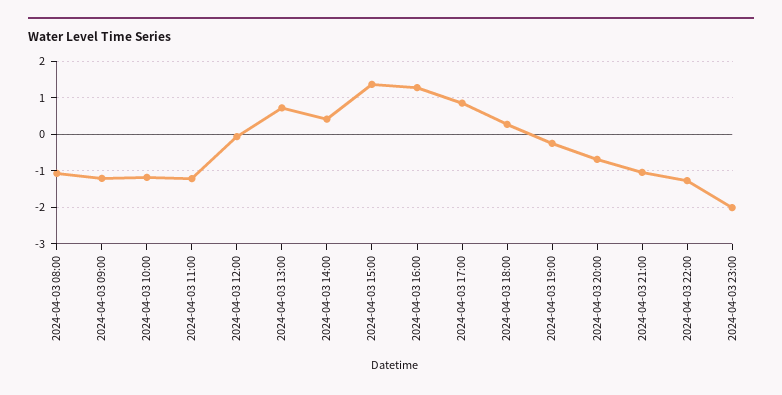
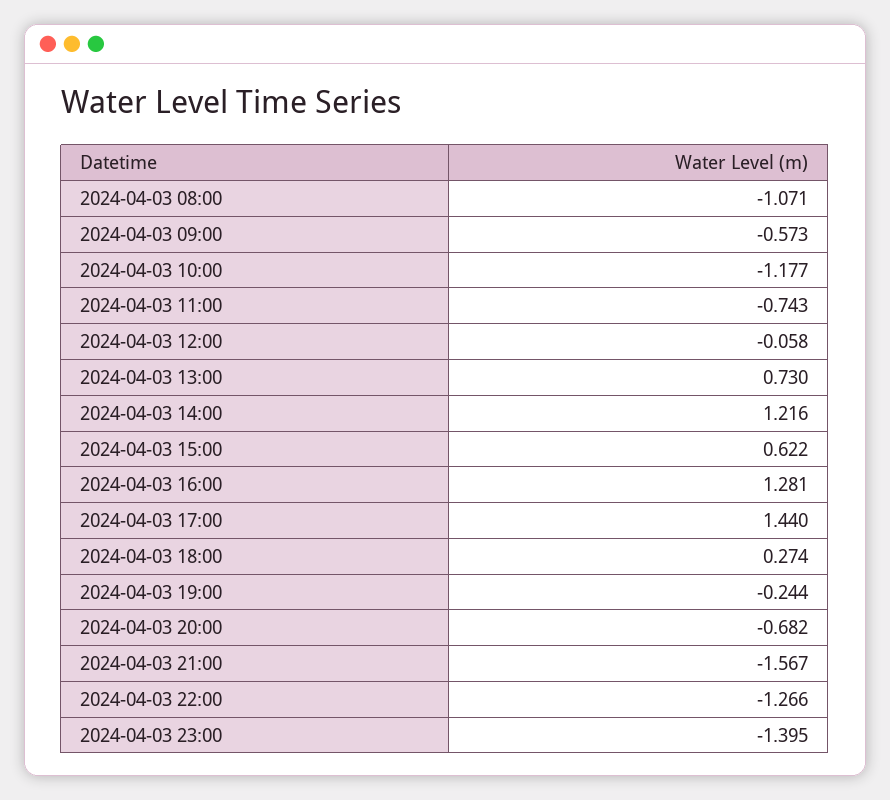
  {
    "2024-04-03 08:00": -1.071,
-   "2024-04-03 09:00": -1.2,
+   "2024-04-03 09:00": -0.573,
    "2024-04-03 10:00": -1.177,
-   "2024-04-03 11:00": -1.2,
+   "2024-04-03 11:00": -0.743,
    "2024-04-03 12:00": -0.058,
    "2024-04-03 13:00": 0.73,
-   "2024-04-03 14:00": 0.4,
+   "2024-04-03 14:00": 1.216,
-   "2024-04-03 15:00": 1.4,
+   "2024-04-03 15:00": 0.622,
    "2024-04-03 16:00": 1.281,
-   "2024-04-03 17:00": 0.8,
+   "2024-04-03 17:00": 1.44,
    "2024-04-03 18:00": 0.274,
    "2024-04-03 19:00": -0.244,
    "2024-04-03 20:00": -0.682,
-   "2024-04-03 21:00": -1,
+   "2024-04-03 21:00": -1.567,
    "2024-04-03 22:00": -1.266,
-   "2024-04-03 23:00": -2
+   "2024-04-03 23:00": -1.395
  }

